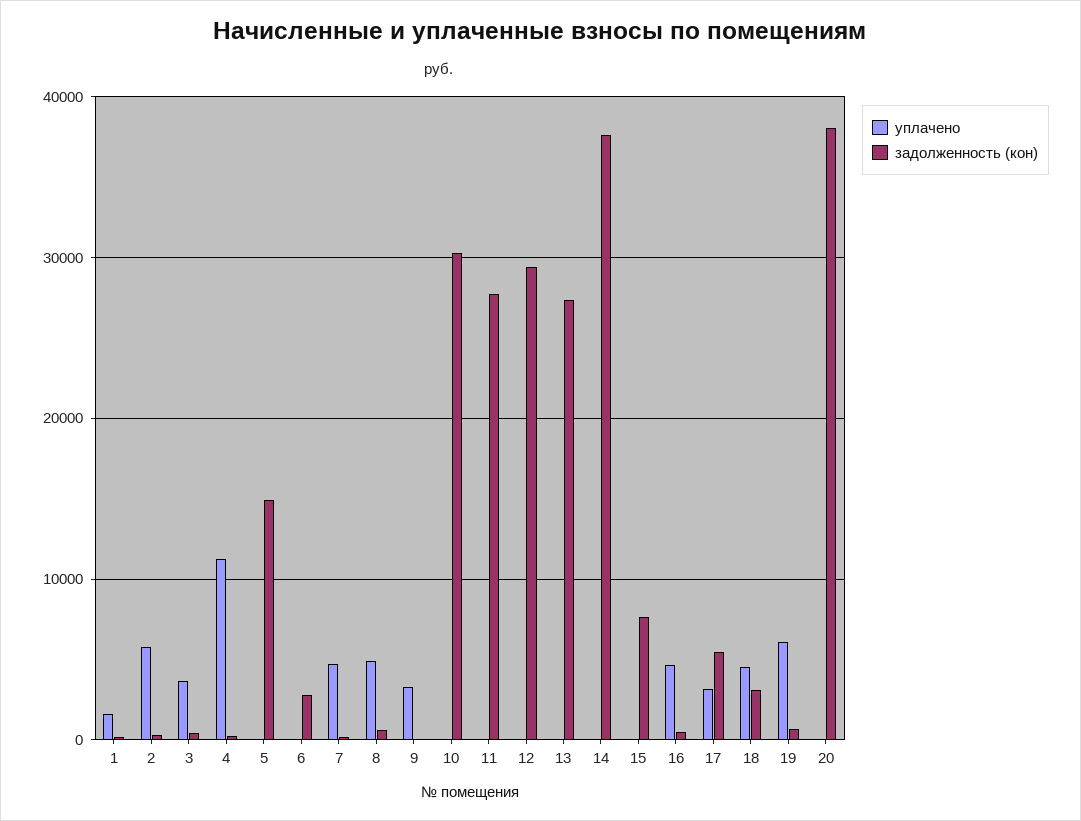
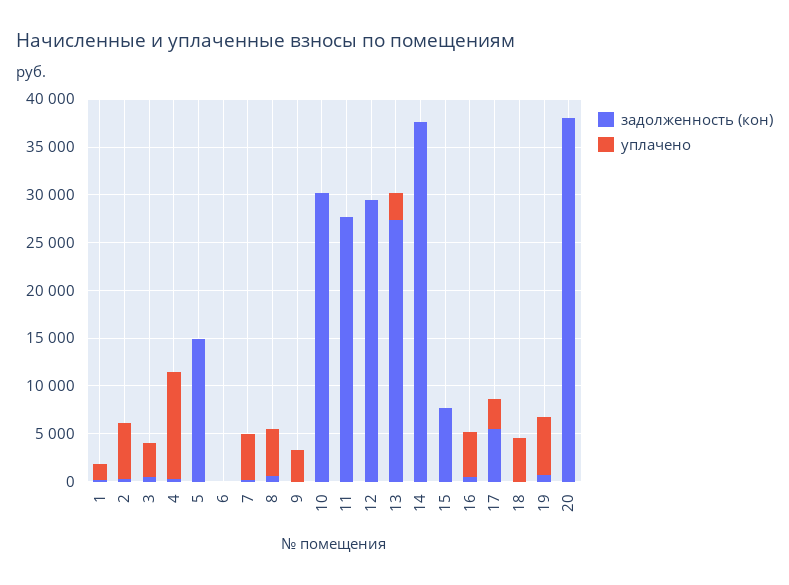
  {
    "уплачено": {
      "1": 2000,
      "2": 6000,
      "3": 4000,
      "4": 11000,
      "5": 0,
      "6": 0,
      "7": 5000,
      "8": 5000,
      "9": 3000,
      "10": 0,
      "11": 0,
      "12": 0,
-     "13": 0,
+     "13": 3000,
      "14": 0,
      "15": 0,
      "16": 5000,
      "17": 3000,
      "18": 5000,
      "19": 6000,
      "20": 0
    },
    "задолженность (кон)": {
      "1": 0,
      "2": 0,
      "3": 0,
      "4": 0,
      "5": 15000,
-     "6": 3000,
+     "6": 0,
      "7": 0,
      "8": 1000,
      "9": 0,
      "10": 30000,
      "11": 28000,
      "12": 29000,
      "13": 27000,
      "14": 38000,
      "15": 8000,
      "16": 1000,
      "17": 5000,
-     "18": 3000,
+     "18": 0,
      "19": 1000,
      "20": 38000
    }
  }

